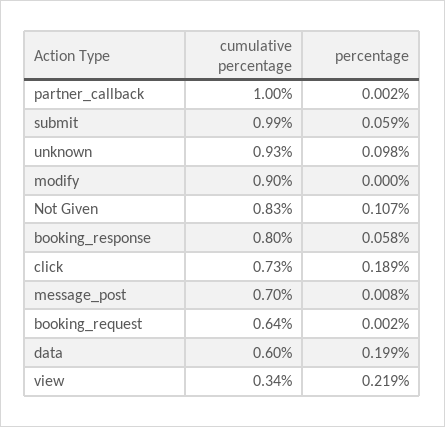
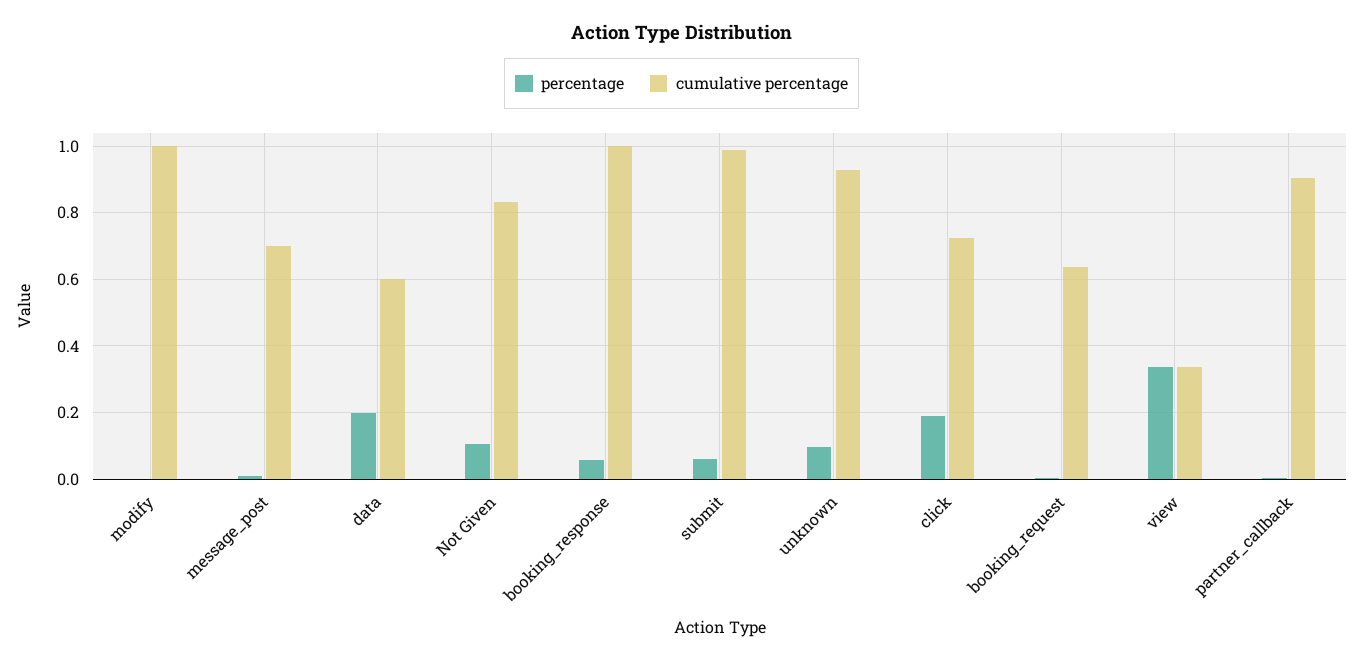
  {
    "cumulative percentage": {
-     "partner_callback": 1,
+     "partner_callback": 0.9,
      "submit": 0.99,
      "unknown": 0.93,
-     "modify": 0.9,
+     "modify": 1,
      "Not Given": 0.83,
-     "booking_response": 0.8,
+     "booking_response": 1,
      "click": 0.73,
      "message_post": 0.7,
      "booking_request": 0.64,
      "data": 0.6,
      "view": 0.34
    },
    "percentage": {
      "partner_callback": 0.002,
      "submit": 0.059,
      "unknown": 0.098,
      "modify": 0,
      "Not Given": 0.107,
      "booking_response": 0.058,
      "click": 0.189,
      "message_post": 0.008,
      "booking_request": 0.002,
      "data": 0.199,
-     "view": 0.219
+     "view": 0.34
    }
  }

